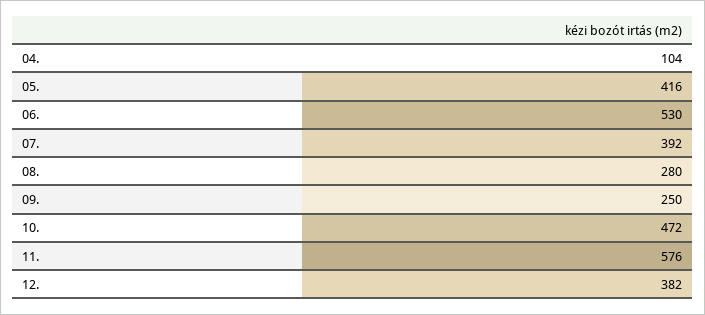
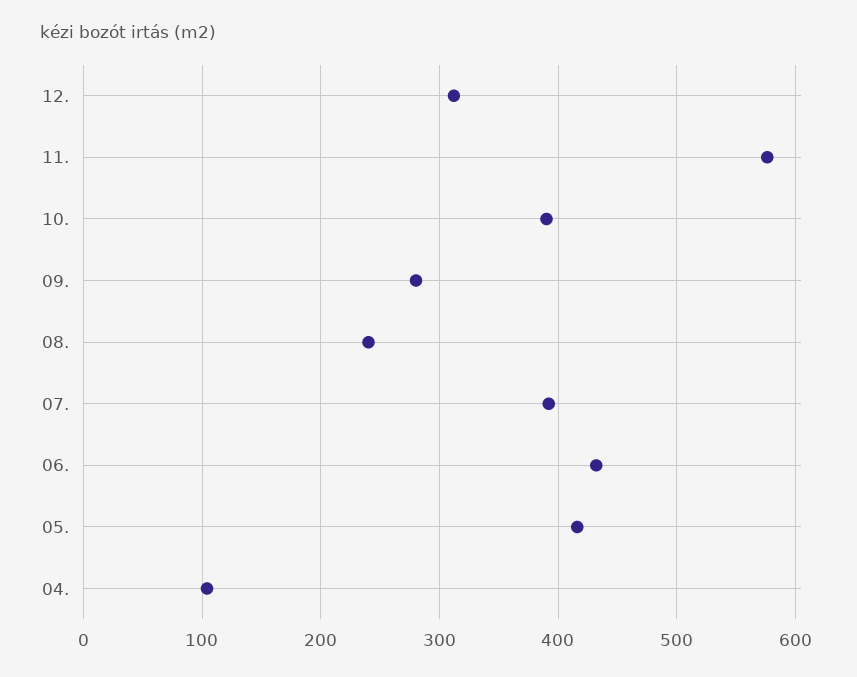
  {
    "04.": 104,
    "05.": 416,
-   "06.": 530,
+   "06.": 430,
    "07.": 392,
-   "08.": 280,
+   "08.": 240,
-   "09.": 250,
+   "09.": 280,
-   "10.": 472,
+   "10.": 390,
    "11.": 576,
-   "12.": 382
+   "12.": 310
  }

